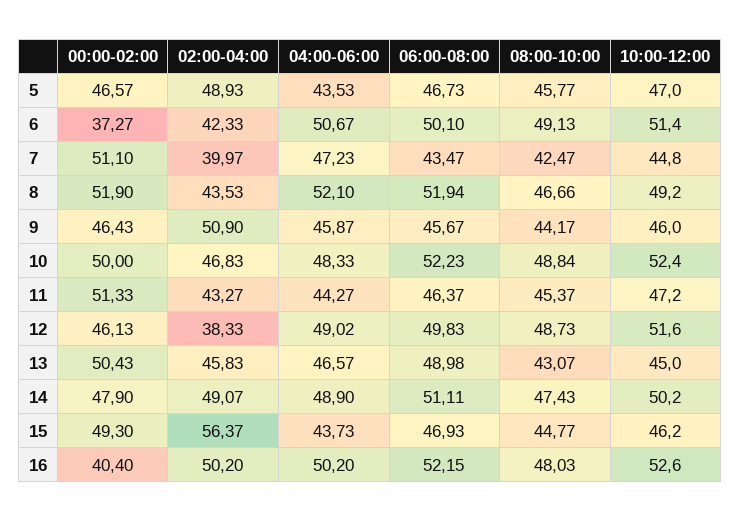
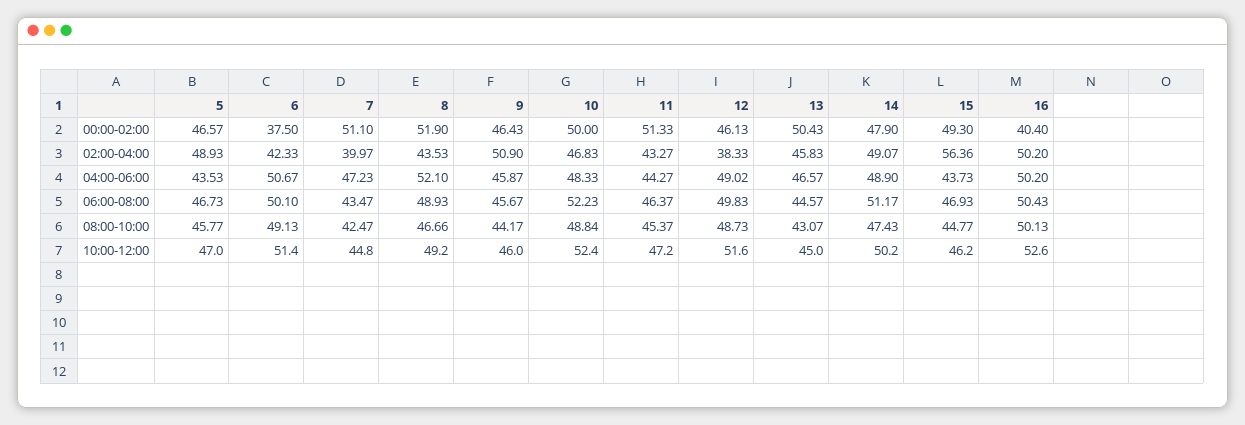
  {
    "00:00-02:00": {
      "5": 46.57,
-     "6": 37.27,
+     "6": 37.5,
      "7": 51.1,
      "8": 51.9,
      "9": 46.43,
      "10": 50,
      "11": 51.33,
      "12": 46.13,
      "13": 50.43,
      "14": 47.9,
      "15": 49.3,
      "16": 40.4
    },
    "02:00-04:00": {
      "5": 48.93,
      "6": 42.33,
      "7": 39.97,
      "8": 43.53,
      "9": 50.9,
      "10": 46.83,
      "11": 43.27,
      "12": 38.33,
      "13": 45.83,
      "14": 49.07,
-     "15": 56.37,
+     "15": 56.36,
      "16": 50.2
    },
    "04:00-06:00": {
      "5": 43.53,
      "6": 50.67,
      "7": 47.23,
      "8": 52.1,
      "9": 45.87,
      "10": 48.33,
      "11": 44.27,
      "12": 49.02,
      "13": 46.57,
      "14": 48.9,
      "15": 43.73,
      "16": 50.2
    },
    "06:00-08:00": {
      "5": 46.73,
      "6": 50.1,
      "7": 43.47,
-     "8": 51.94,
+     "8": 48.93,
      "9": 45.67,
      "10": 52.23,
      "11": 46.37,
      "12": 49.83,
-     "13": 48.98,
+     "13": 44.57,
-     "14": 51.11,
+     "14": 51.17,
      "15": 46.93,
-     "16": 52.15
+     "16": 50.43
    },
    "08:00-10:00": {
      "5": 45.77,
      "6": 49.13,
      "7": 42.47,
      "8": 46.66,
      "9": 44.17,
      "10": 48.84,
      "11": 45.37,
      "12": 48.73,
      "13": 43.07,
      "14": 47.43,
      "15": 44.77,
-     "16": 48.03
+     "16": 50.13
    },
    "10:00-12:00": {
      "5": 47,
      "6": 51.4,
      "7": 44.8,
      "8": 49.2,
      "9": 46,
      "10": 52.4,
      "11": 47.2,
      "12": 51.6,
      "13": 45,
      "14": 50.2,
      "15": 46.2,
      "16": 52.6
    }
  }

